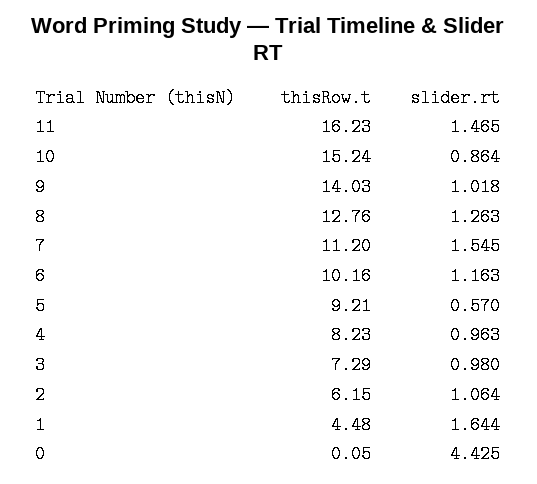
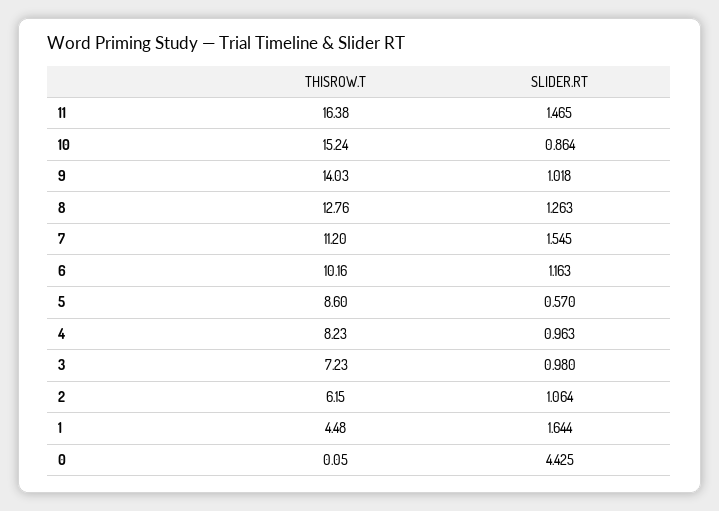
  {
    "thisRow.t": {
-     "11": 16.23,
+     "11": 16.38,
      "10": 15.24,
      "9": 14.03,
      "8": 12.76,
      "7": 11.2,
      "6": 10.16,
-     "5": 9.21,
+     "5": 8.6,
      "4": 8.23,
-     "3": 7.29,
+     "3": 7.23,
      "2": 6.15,
      "1": 4.48,
      "0": 0.05
    },
    "slider.rt": {
      "11": 1.465,
      "10": 0.864,
      "9": 1.018,
      "8": 1.263,
      "7": 1.545,
      "6": 1.163,
      "5": 0.57,
      "4": 0.963,
      "3": 0.98,
      "2": 1.064,
      "1": 1.644,
      "0": 4.425
    }
  }

